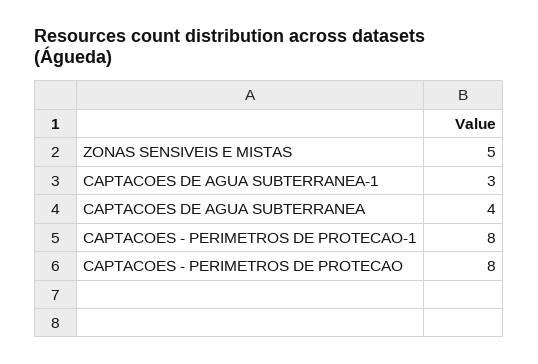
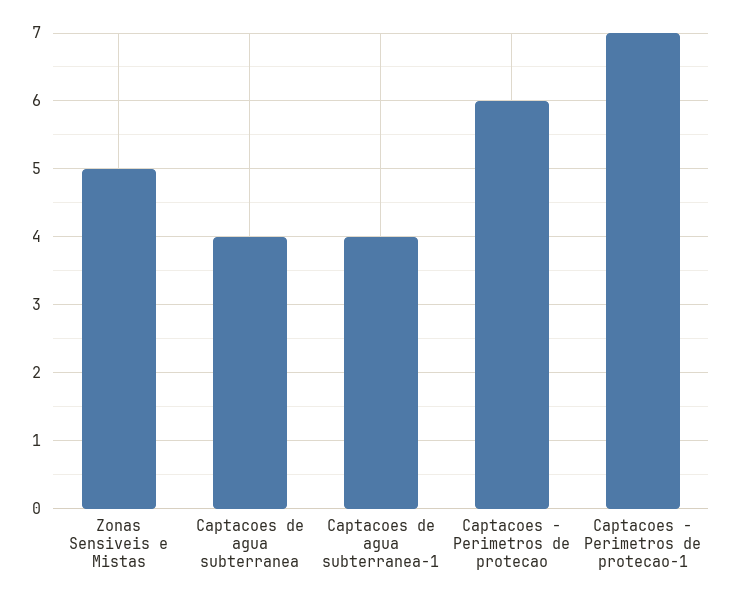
  {
    "ZONAS SENSIVEIS E MISTAS": 5,
-   "CAPTACOES DE AGUA SUBTERRANEA-1": 3,
+   "CAPTACOES DE AGUA SUBTERRANEA-1": 4,
    "CAPTACOES DE AGUA SUBTERRANEA": 4,
-   "CAPTACOES - PERIMETROS DE PROTECAO-1": 8,
+   "CAPTACOES - PERIMETROS DE PROTECAO-1": 7,
-   "CAPTACOES - PERIMETROS DE PROTECAO": 8
+   "CAPTACOES - PERIMETROS DE PROTECAO": 6
  }

